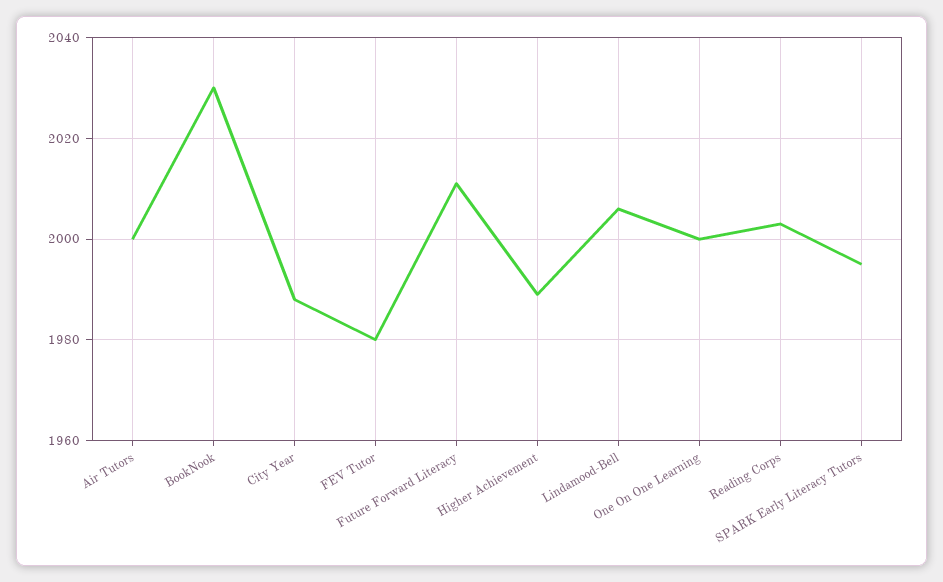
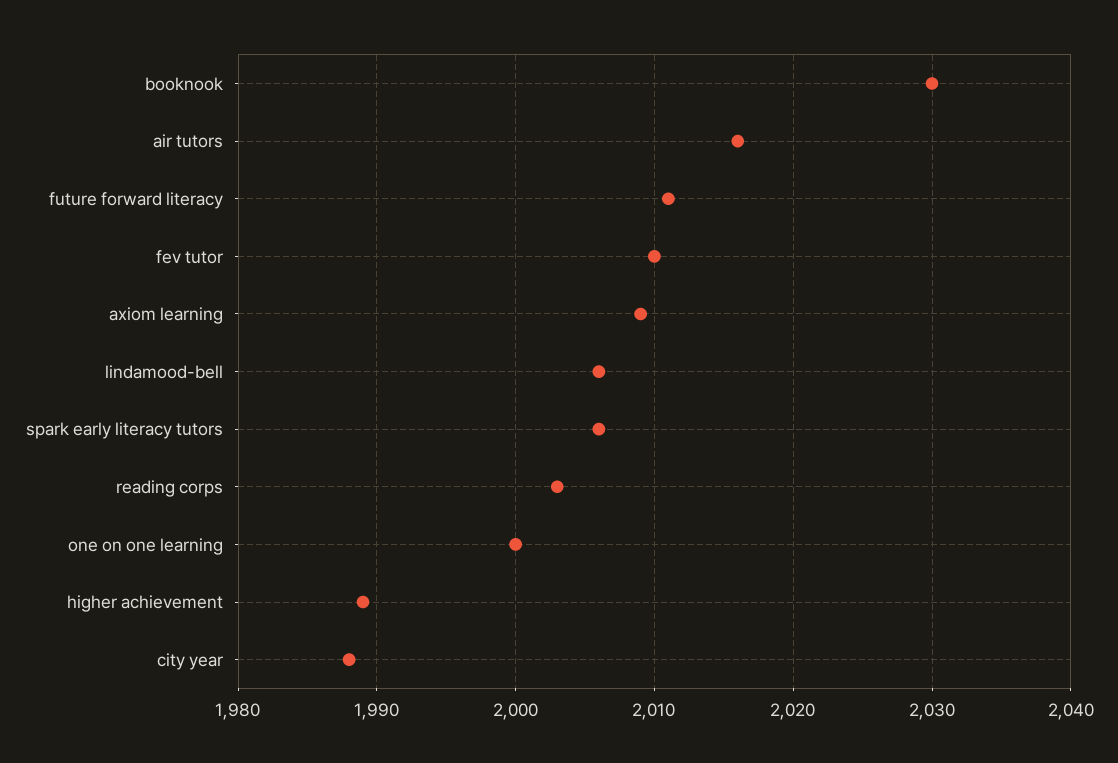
  {
-   "Air Tutors": 2000,
+   "Air Tutors": 2016,
    "BookNook": 2030,
    "City Year": 1988,
-   "FEV Tutor": 1980,
+   "FEV Tutor": 2010,
    "Future Forward Literacy": 2011,
    "Higher Achievement": 1989,
    "Lindamood-Bell": 2006,
    "One On One Learning": 2000,
    "Reading Corps": 2003,
-   "SPARK Early Literacy Tutors": 1995
+   "SPARK Early Literacy Tutors": 2006,
+   "axiom learning": 2009
  }

